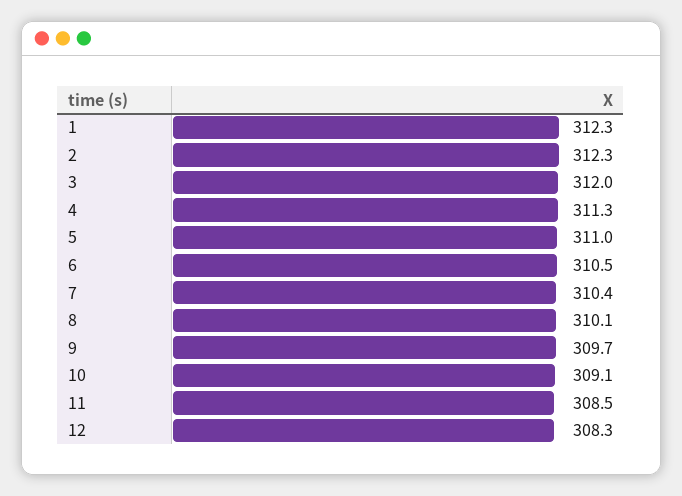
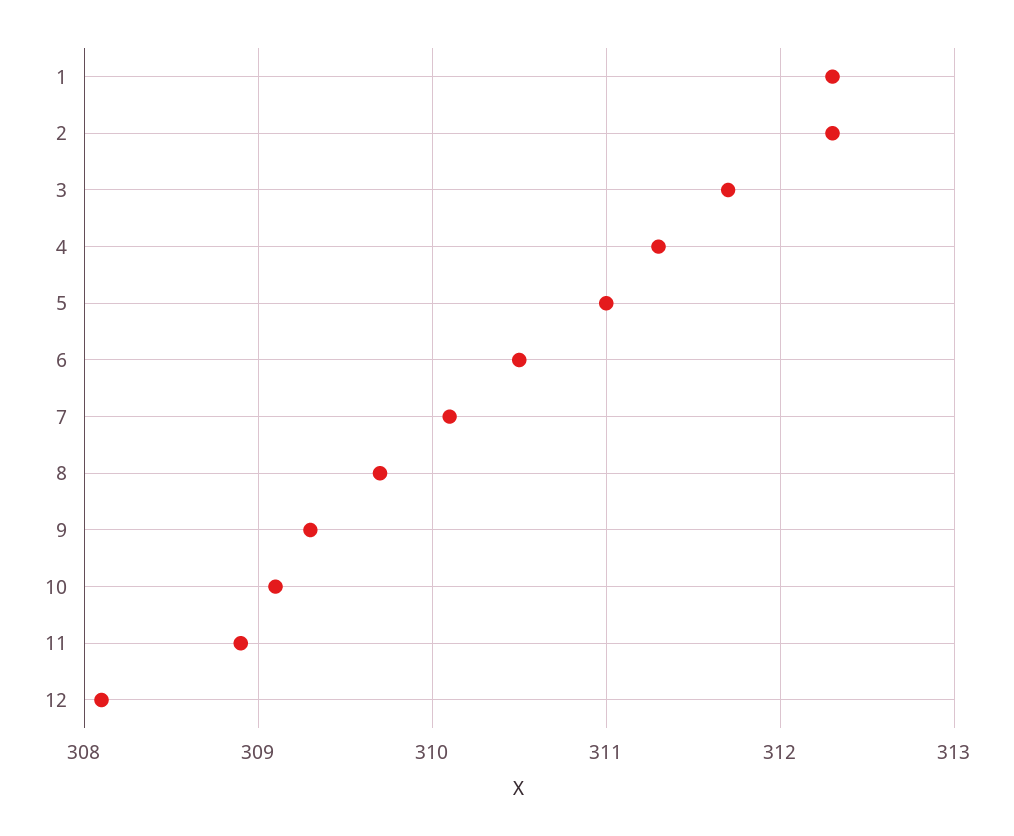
  {
    "1": 312.3,
    "2": 312.3,
-   "3": 312,
+   "3": 311.7,
    "4": 311.3,
    "5": 311,
    "6": 310.5,
-   "7": 310.4,
+   "7": 310.1,
-   "8": 310.1,
+   "8": 309.7,
-   "9": 309.7,
+   "9": 309.3,
    "10": 309.1,
-   "11": 308.5,
+   "11": 308.9,
-   "12": 308.3
+   "12": 308.1
  }

